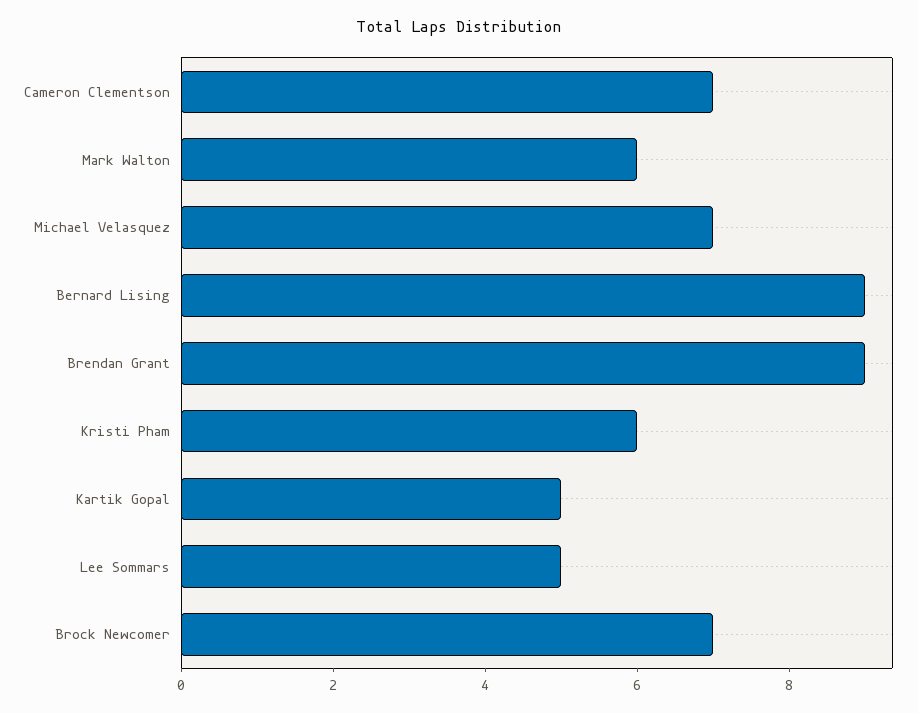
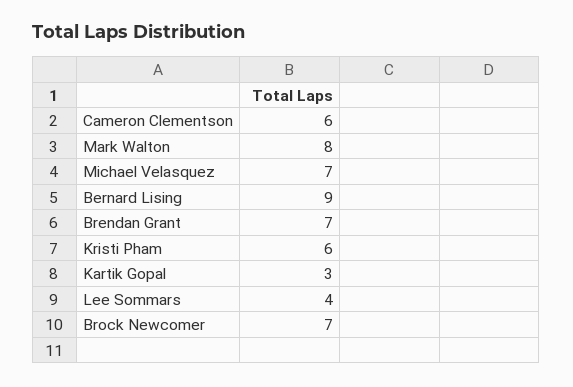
  {
-   "Cameron Clementson": 7,
+   "Cameron Clementson": 6,
-   "Mark Walton": 6,
+   "Mark Walton": 8,
    "Michael Velasquez": 7,
    "Bernard Lising": 9,
-   "Brendan Grant": 9,
+   "Brendan Grant": 7,
    "Kristi Pham": 6,
-   "Kartik Gopal": 5,
+   "Kartik Gopal": 3,
-   "Lee Sommars": 5,
+   "Lee Sommars": 4,
    "Brock Newcomer": 7
  }

